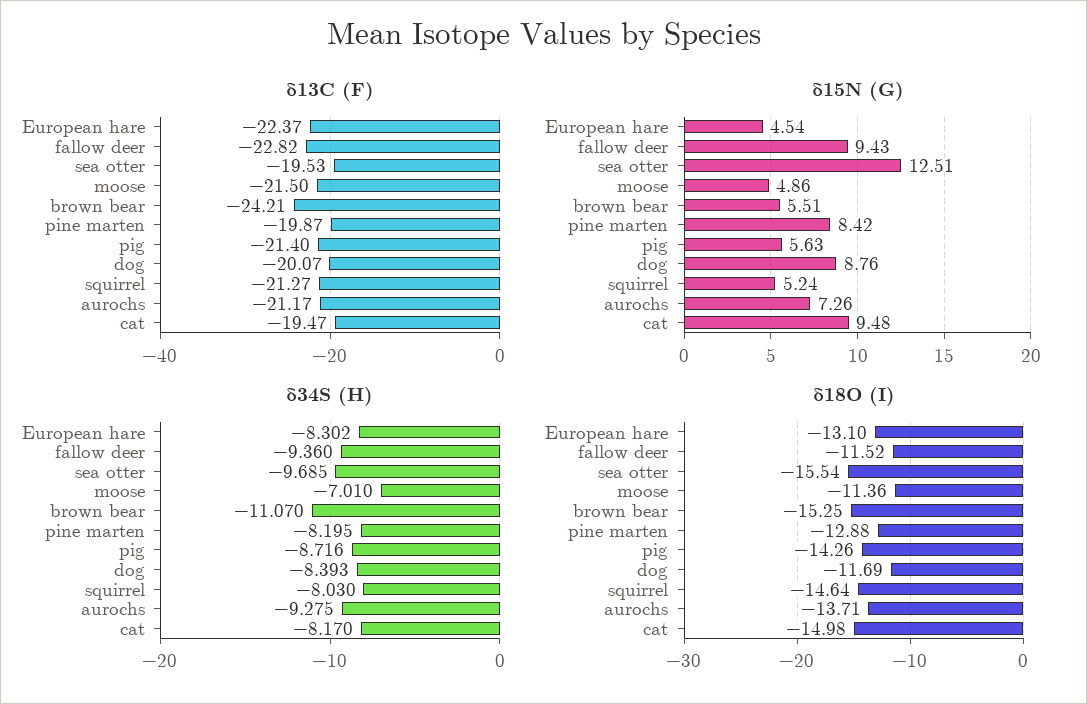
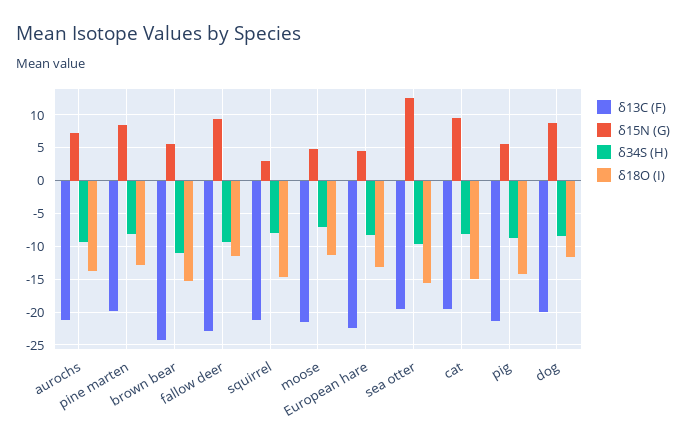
  {
    "δ13C (F)": {
      "European hare": -22.37,
      "fallow deer": -22.82,
      "sea otter": -19.53,
      "moose": -21.5,
      "brown bear": -24.21,
      "pine marten": -19.87,
      "pig": -21.4,
      "dog": -20.07,
      "squirrel": -21.27,
      "aurochs": -21.17,
      "cat": -19.47
    },
    "δ15N (G)": {
      "European hare": 4.54,
      "fallow deer": 9.43,
      "sea otter": 12.51,
      "moose": 4.86,
      "brown bear": 5.51,
      "pine marten": 8.42,
      "pig": 5.63,
      "dog": 8.76,
-     "squirrel": 5.24,
+     "squirrel": 3,
      "aurochs": 7.26,
      "cat": 9.48
    },
    "δ34S (H)": {
      "European hare": -8.302,
      "fallow deer": -9.36,
      "sea otter": -9.685,
      "moose": -7.01,
      "brown bear": -11.07,
      "pine marten": -8.195,
      "pig": -8.716,
      "dog": -8.393,
      "squirrel": -8.03,
      "aurochs": -9.275,
      "cat": -8.17
    },
    "δ18O (I)": {
      "European hare": -13.1,
      "fallow deer": -11.52,
      "sea otter": -15.54,
      "moose": -11.36,
      "brown bear": -15.25,
      "pine marten": -12.88,
      "pig": -14.26,
      "dog": -11.69,
      "squirrel": -14.64,
      "aurochs": -13.71,
      "cat": -14.98
    }
  }

